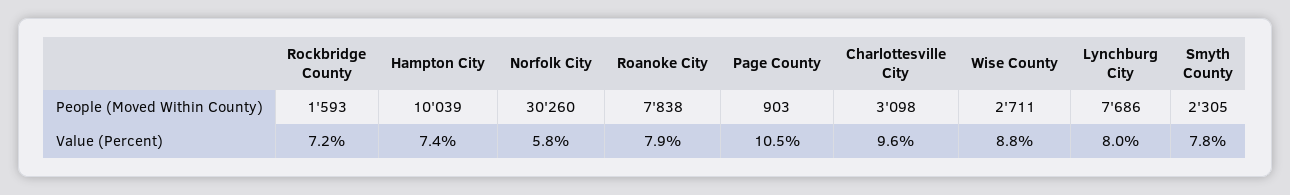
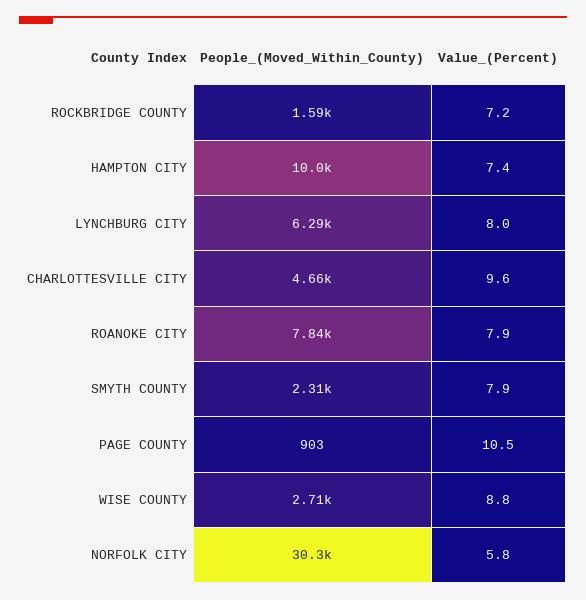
  {
    "Rockbridge County": {
      "People (Moved Within County)": 1593,
      "Value (Percent)": 7.2
    },
    "Hampton City": {
      "People (Moved Within County)": 10039,
      "Value (Percent)": 7.4
    },
    "Norfolk City": {
      "People (Moved Within County)": 30260,
      "Value (Percent)": 5.8
    },
    "Roanoke City": {
      "People (Moved Within County)": 7838,
      "Value (Percent)": 7.9
    },
    "Page County": {
      "People (Moved Within County)": 903,
      "Value (Percent)": 10.5
    },
    "Charlottesville City": {
-     "People (Moved Within County)": 3098,
+     "People (Moved Within County)": 4660,
      "Value (Percent)": 9.6
    },
    "Wise County": {
      "People (Moved Within County)": 2711,
      "Value (Percent)": 8.8
    },
    "Lynchburg City": {
-     "People (Moved Within County)": 7686,
+     "People (Moved Within County)": 6290,
      "Value (Percent)": 8
    },
    "Smyth County": {
      "People (Moved Within County)": 2305,
-     "Value (Percent)": 7.8
+     "Value (Percent)": 7.9
    }
  }

